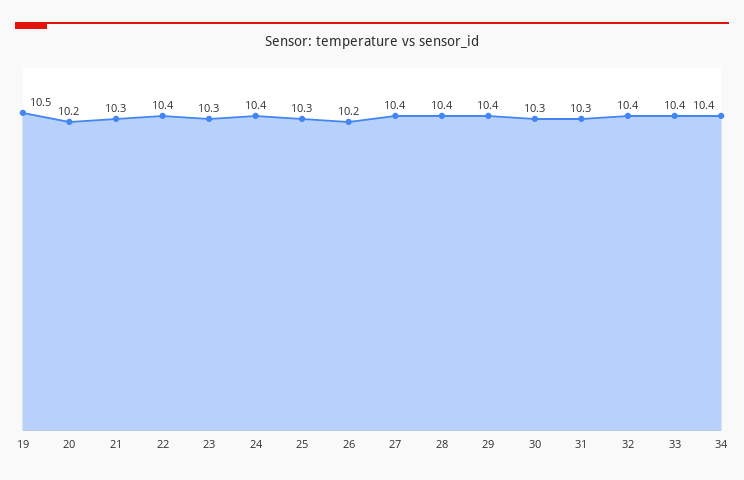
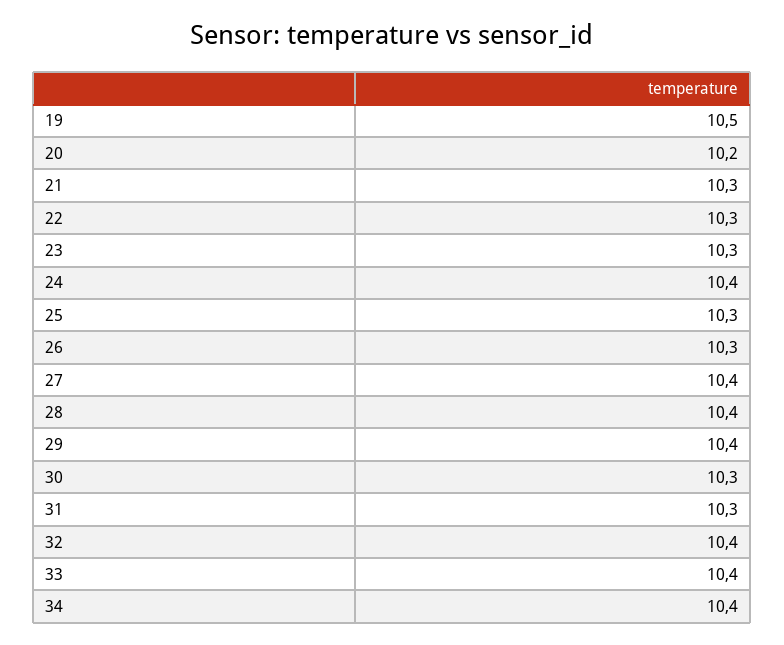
  {
    "19": 10.5,
    "20": 10.2,
    "21": 10.3,
-   "22": 10.4,
+   "22": 10.3,
    "23": 10.3,
    "24": 10.4,
    "25": 10.3,
-   "26": 10.2,
+   "26": 10.3,
    "27": 10.4,
    "28": 10.4,
    "29": 10.4,
    "30": 10.3,
    "31": 10.3,
    "32": 10.4,
    "33": 10.4,
    "34": 10.4
  }

